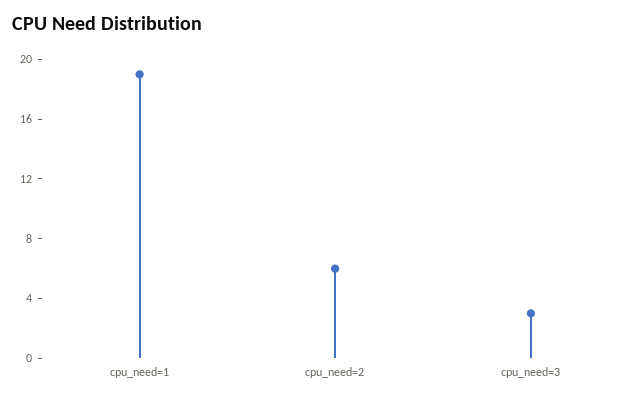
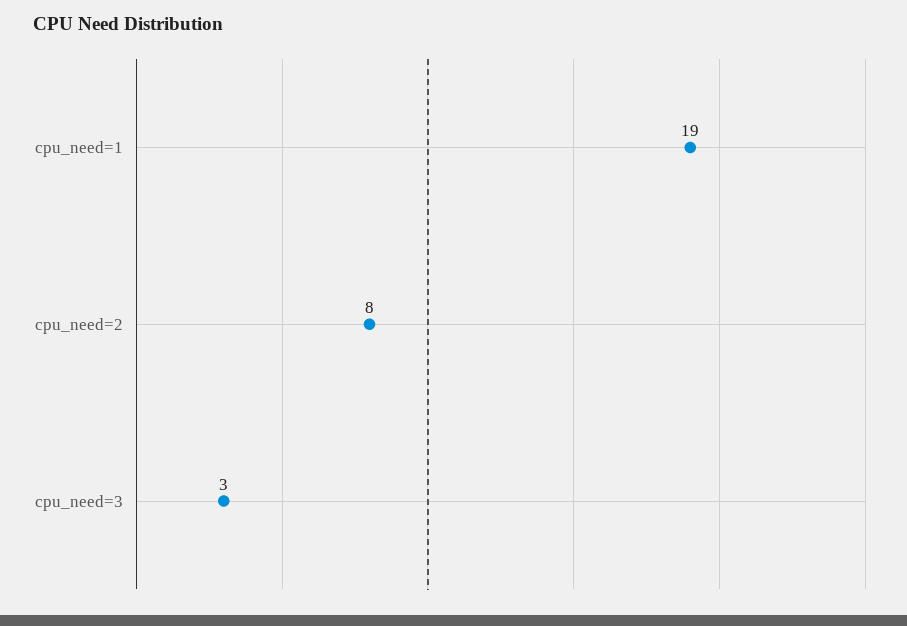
  {
    "cpu_need=1": 19,
-   "cpu_need=2": 6,
+   "cpu_need=2": 8,
    "cpu_need=3": 3
  }

